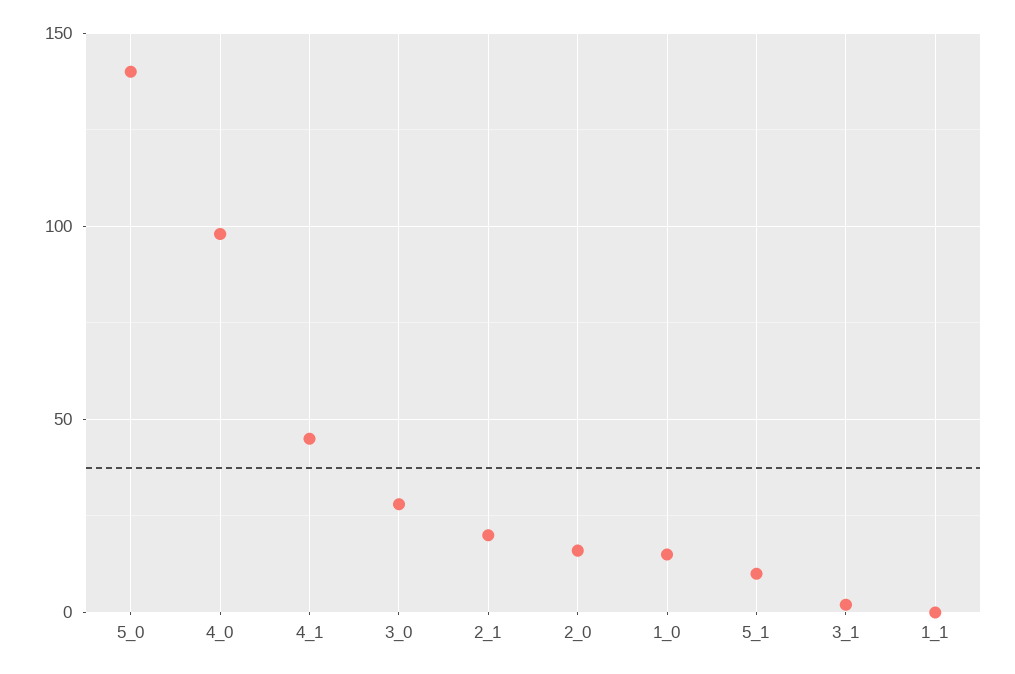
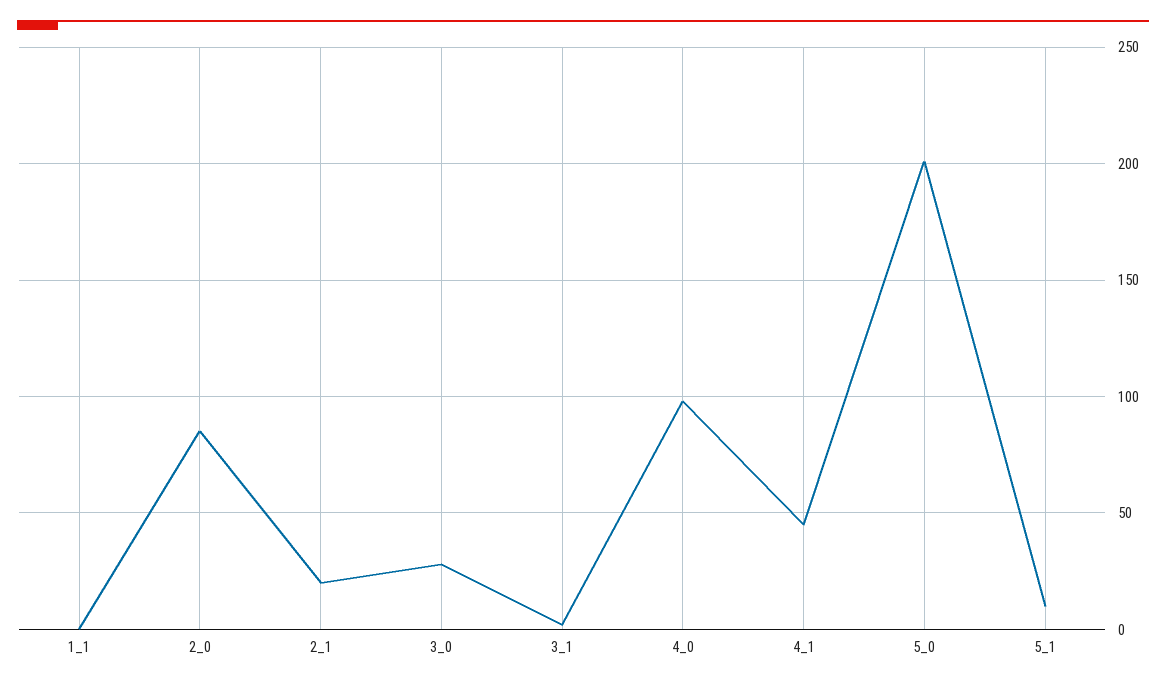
  {
-   "5_0": 140,
+   "5_0": 200,
    "4_0": 100,
    "4_1": 45,
    "3_0": 30,
    "2_1": 20,
-   "2_0": 15,
+   "2_0": 85,
-   "1_0": 15,
    "5_1": 10,
    "3_1": 0,
    "1_1": 0
  }

